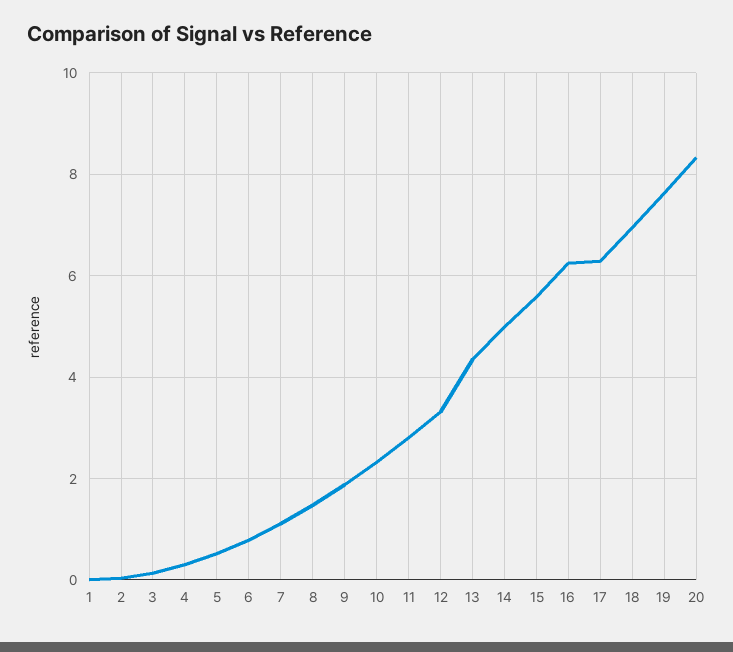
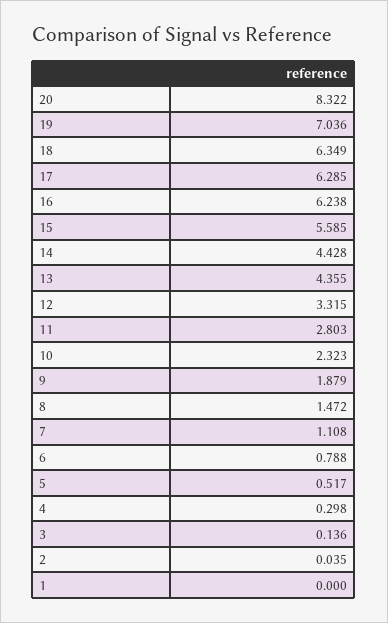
  {
    "1": 0,
    "2": 0.035,
    "3": 0.136,
    "4": 0.298,
    "5": 0.517,
    "6": 0.788,
    "7": 1.108,
    "8": 1.472,
    "9": 1.879,
    "10": 2.323,
    "11": 2.803,
    "12": 3.315,
    "13": 4.355,
-   "14": 5,
+   "14": 4.428,
    "15": 5.585,
    "16": 6.238,
    "17": 6.285,
-   "18": 7,
+   "18": 6.349,
-   "19": 7.6,
+   "19": 7.036,
    "20": 8.322
  }

